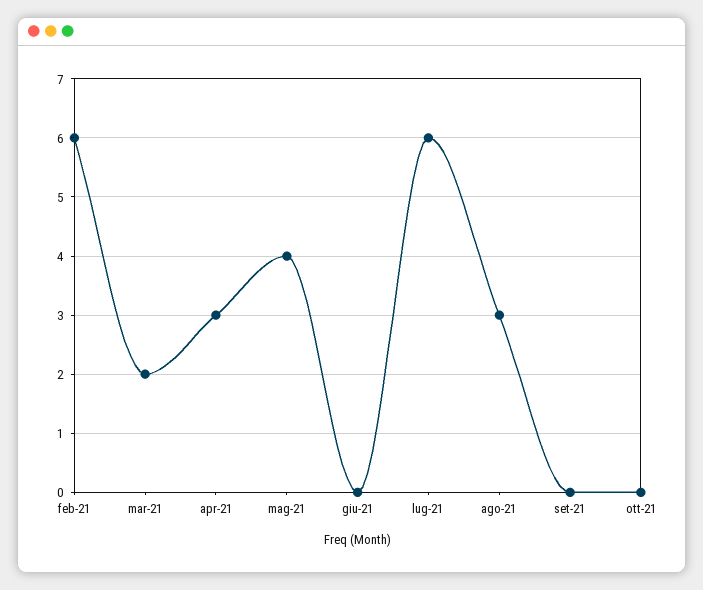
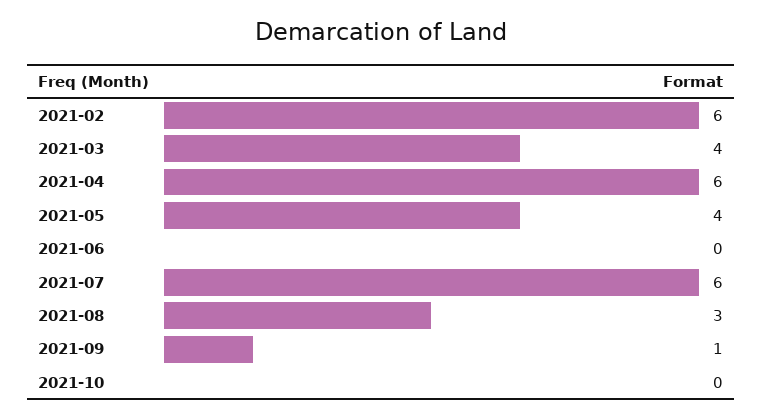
  {
    "feb-21": 6,
-   "mar-21": 2,
+   "mar-21": 4,
-   "apr-21": 3,
+   "apr-21": 6,
    "mag-21": 4,
    "giu-21": 0,
    "lug-21": 6,
    "ago-21": 3,
-   "set-21": 0,
+   "set-21": 1,
    "ott-21": 0
  }

